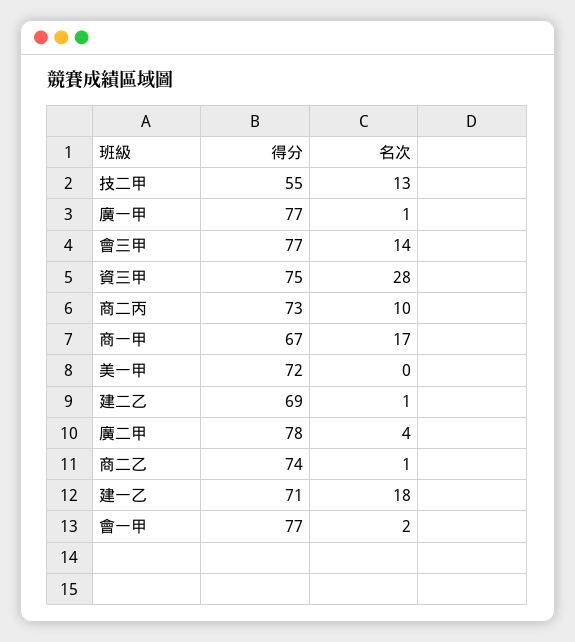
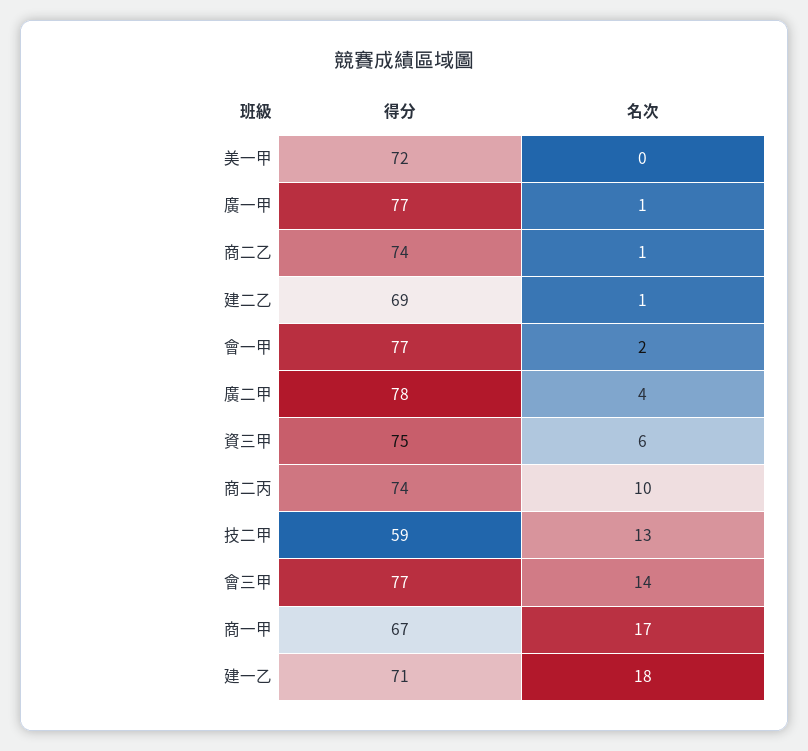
  {
    "得分": {
-     "技二甲": 55,
+     "技二甲": 59,
      "廣一甲": 77,
      "會三甲": 77,
      "資三甲": 75,
-     "商二丙": 73,
+     "商二丙": 74,
      "商一甲": 67,
      "美一甲": 72,
      "建二乙": 69,
      "廣二甲": 78,
      "商二乙": 74,
      "建一乙": 71,
      "會一甲": 77
    },
    "名次": {
      "技二甲": 13,
      "廣一甲": 1,
      "會三甲": 14,
-     "資三甲": 28,
+     "資三甲": 6,
      "商二丙": 10,
      "商一甲": 17,
      "美一甲": 0,
      "建二乙": 1,
      "廣二甲": 4,
      "商二乙": 1,
      "建一乙": 18,
      "會一甲": 2
    }
  }

